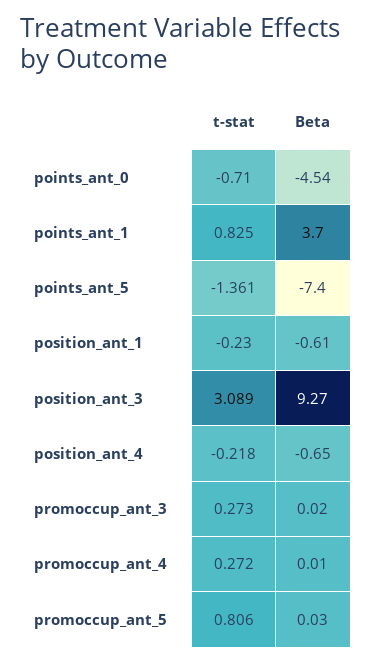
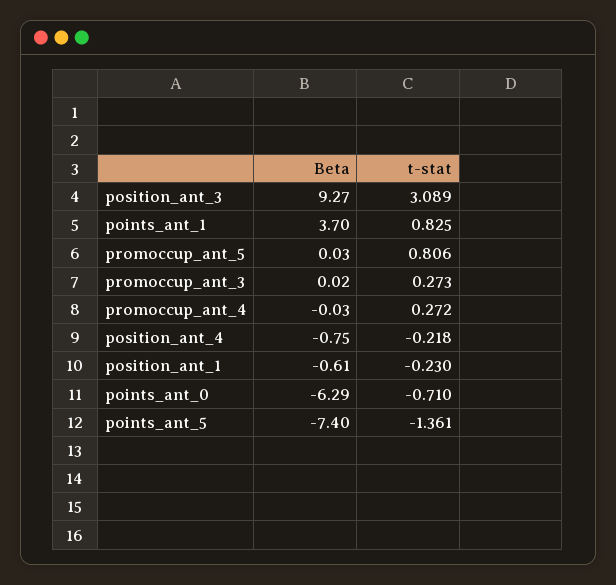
  {
    "t-stat": {
      "points_ant_0": -0.71,
      "points_ant_1": 0.825,
      "points_ant_5": -1.361,
      "position_ant_1": -0.23,
      "position_ant_3": 3.089,
      "position_ant_4": -0.218,
      "promoccup_ant_3": 0.273,
      "promoccup_ant_4": 0.272,
      "promoccup_ant_5": 0.806
    },
    "Beta": {
-     "points_ant_0": -4.54,
+     "points_ant_0": -6.29,
      "points_ant_1": 3.7,
      "points_ant_5": -7.4,
      "position_ant_1": -0.61,
      "position_ant_3": 9.27,
-     "position_ant_4": -0.65,
+     "position_ant_4": -0.75,
      "promoccup_ant_3": 0.02,
-     "promoccup_ant_4": 0.01,
+     "promoccup_ant_4": -0.03,
      "promoccup_ant_5": 0.03
    }
  }

